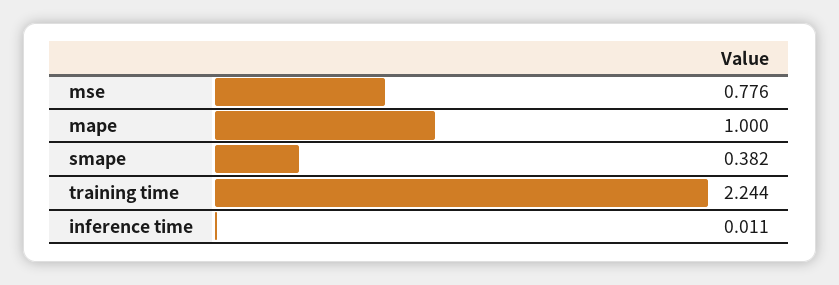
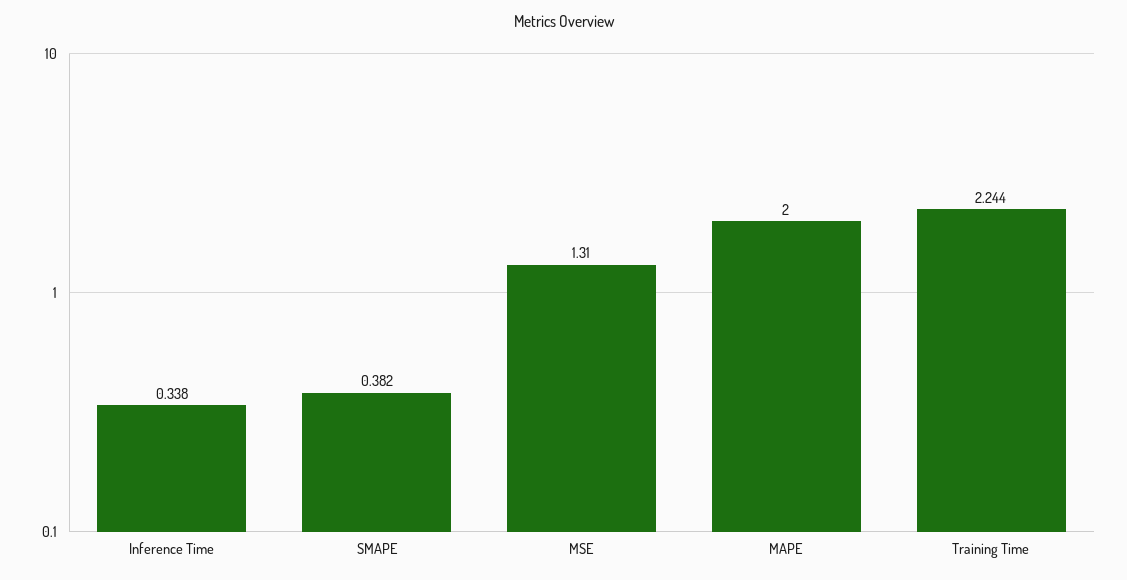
  {
-   "mse": 0.776,
+   "mse": 1.31,
-   "mape": 1,
+   "mape": 2,
    "smape": 0.382,
    "training time": 2.244,
-   "inference time": 0.011
+   "inference time": 0.338
  }

